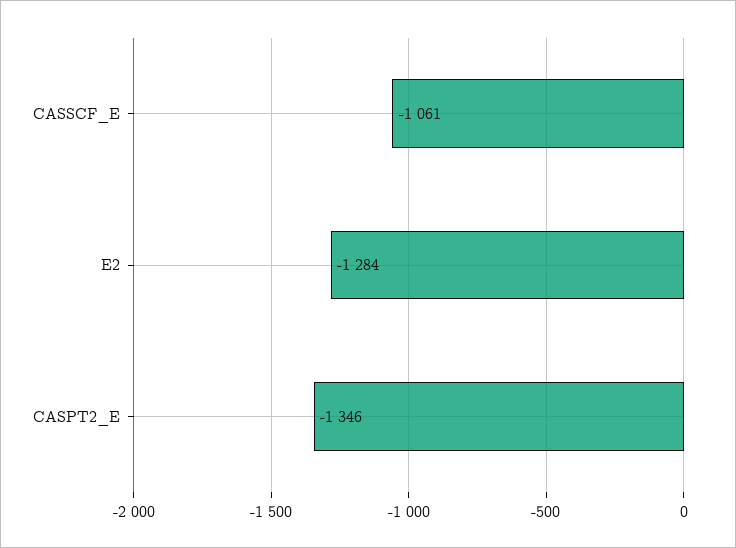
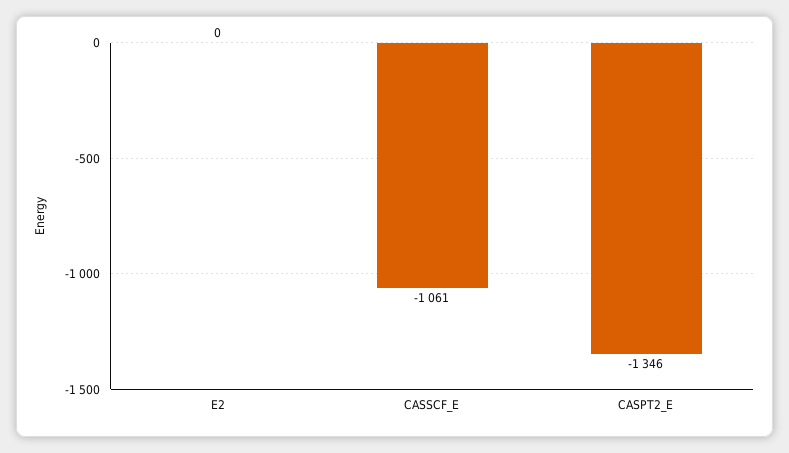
  {
    "CASSCF_E": -1061,
-   "E2": -1284,
+   "E2": 0,
    "CASPT2_E": -1346
  }

